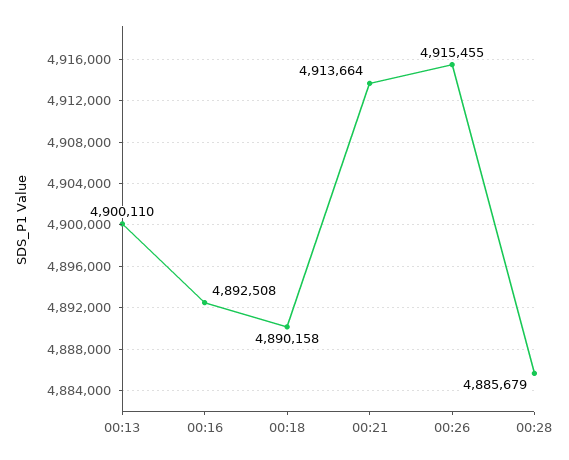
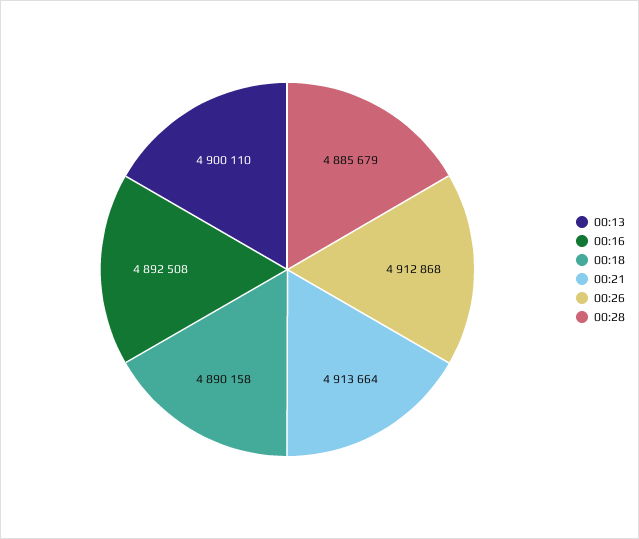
  {
    "00:13": 4900110,
    "00:16": 4892508,
    "00:18": 4890158,
    "00:21": 4913664,
-   "00:26": 4915455,
+   "00:26": 4912868,
    "00:28": 4885679
  }

